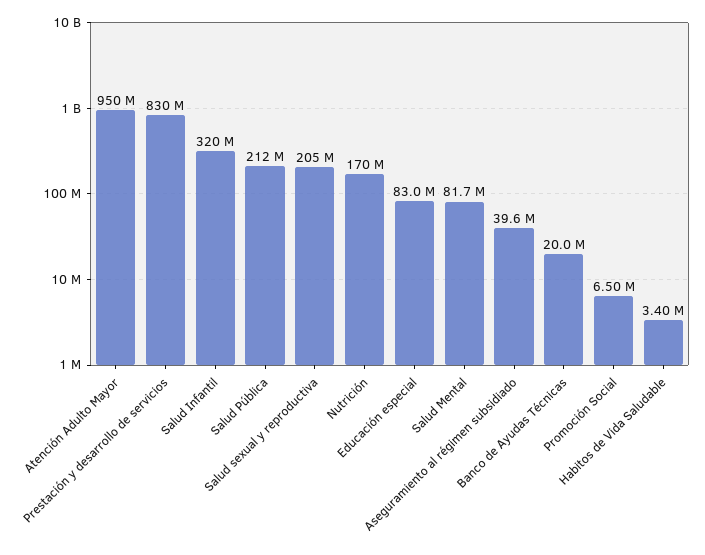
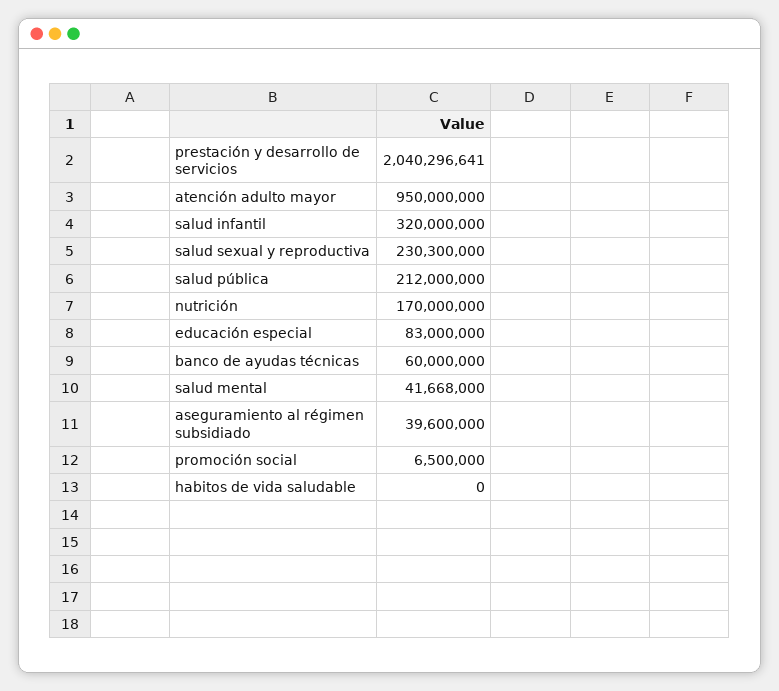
  {
    "Atención Adulto Mayor": 950000000,
-   "Prestación y desarrollo de servicios": 830000000,
+   "Prestación y desarrollo de servicios": 2040296641,
    "Salud Infantil": 320000000,
    "Salud Pública": 212000000,
-   "Salud sexual y reproductiva": 205000000,
+   "Salud sexual y reproductiva": 230300000,
    "Nutrición": 170000000,
    "Educación especial": 83000000,
-   "Salud Mental": 81700000,
+   "Salud Mental": 41668000,
    "Aseguramiento al régimen subsidiado": 39600000,
-   "Banco de Ayudas Técnicas": 20000000,
+   "Banco de Ayudas Técnicas": 60000000,
    "Promoción Social": 6500000,
-   "Habitos de Vida Saludable": 3400000
+   "Habitos de Vida Saludable": 0
  }

